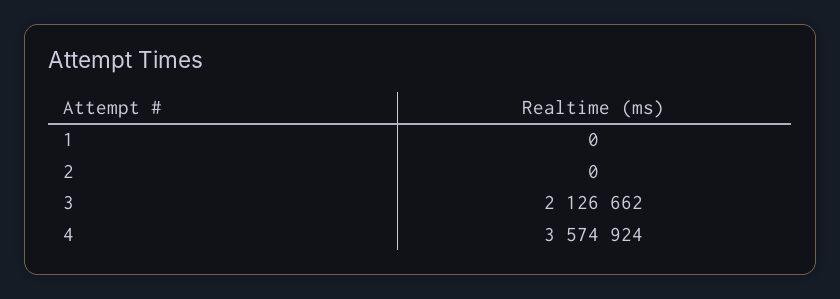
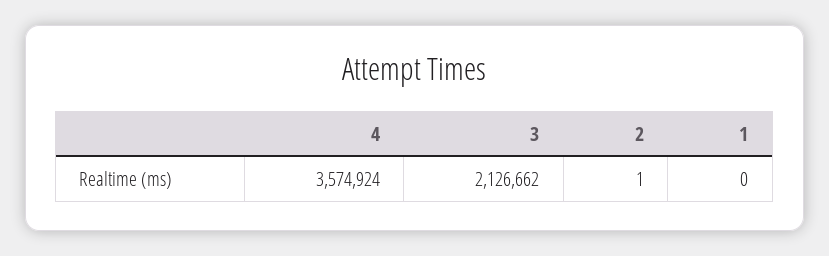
  {
    "1": 0,
-   "2": 0,
+   "2": 1,
    "3": 2126662,
    "4": 3574924
  }

